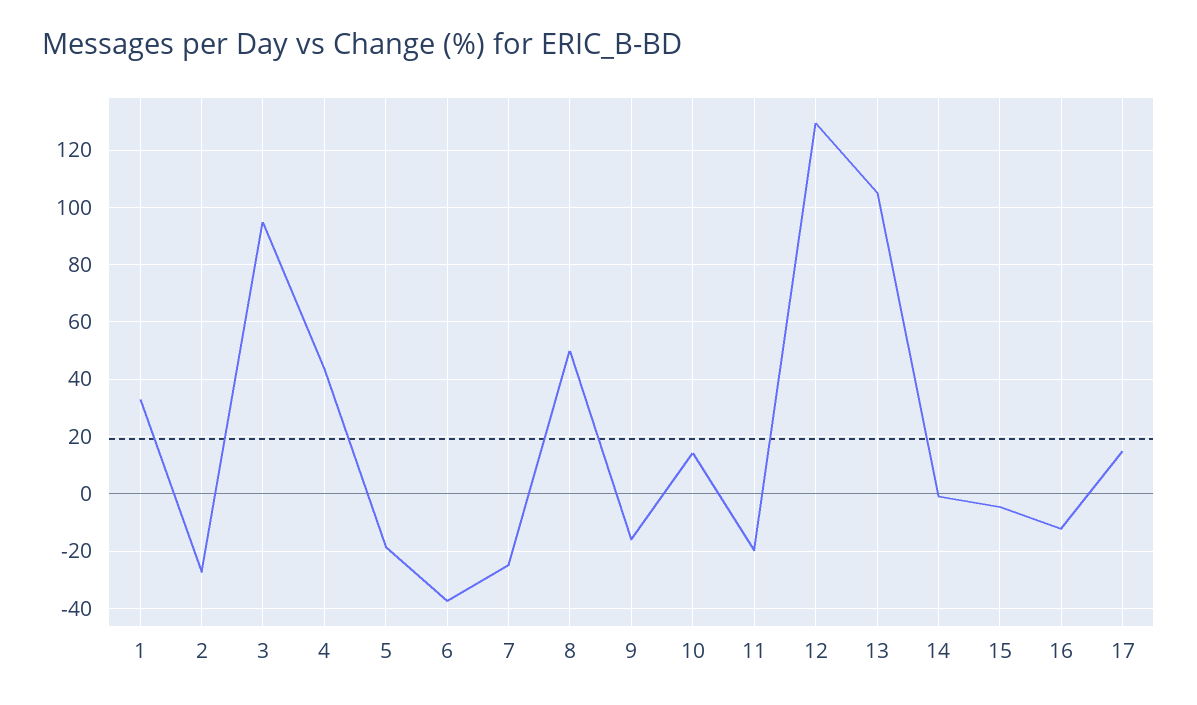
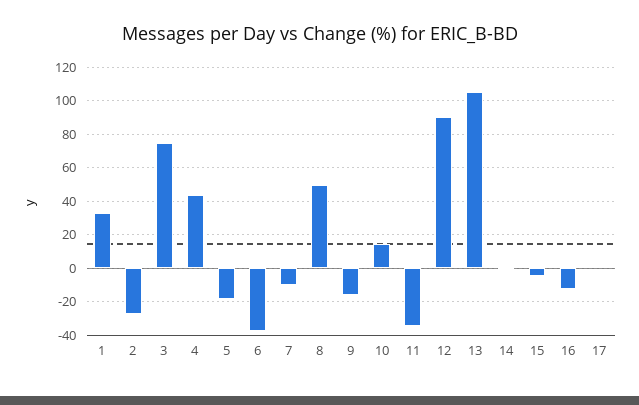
  {
    "1": 32.5,
    "2": -27.5,
-   "3": 95,
+   "3": 75,
    "4": 42.5,
    "5": -17.5,
    "6": -37.5,
-   "7": -25,
+   "7": -10,
    "8": 50,
    "9": -15,
    "10": 15,
-   "11": -20,
+   "11": -35,
-   "12": 130,
+   "12": 90,
    "13": 105,
    "14": 0,
    "15": -5,
    "16": -12.5,
-   "17": 15
+   "17": 0
  }

